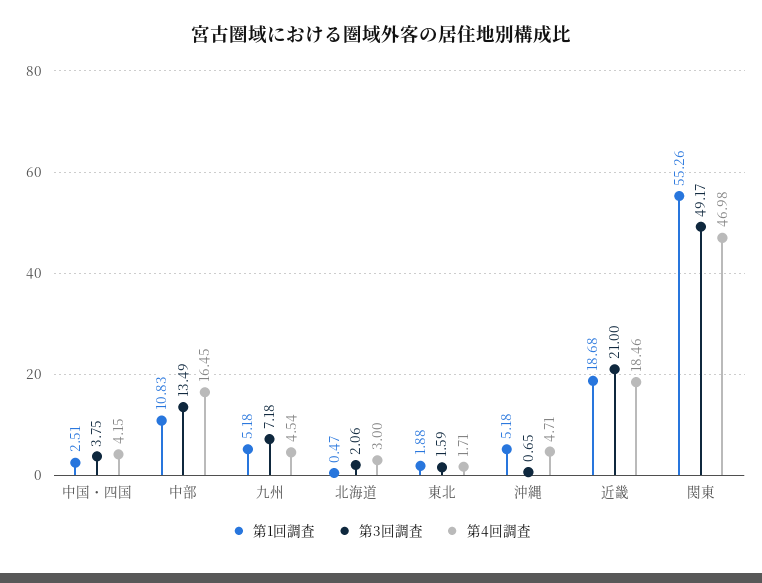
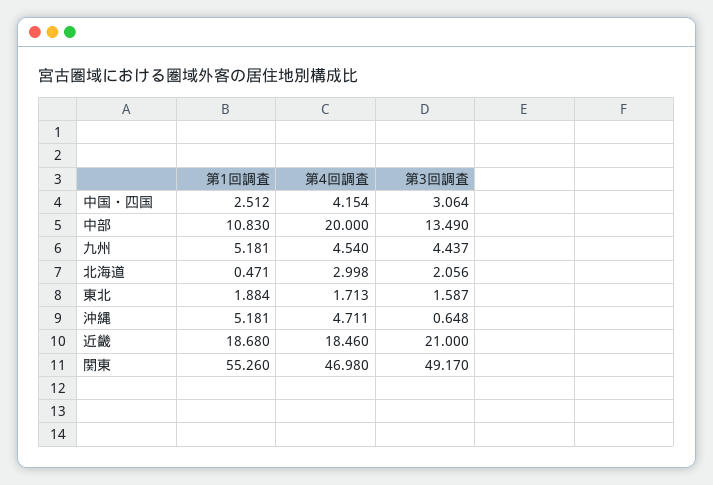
  {
    "第1回調査": {
      "中国・四国": 2.512,
      "中部": 10.83,
      "九州": 5.181,
      "北海道": 0.471,
      "東北": 1.884,
      "沖縄": 5.181,
      "近畿": 18.68,
      "関東": 55.26
    },
    "第3回調査": {
-     "中国・四国": 3.75,
+     "中国・四国": 3.064,
      "中部": 13.49,
-     "九州": 7.18,
+     "九州": 4.437,
      "北海道": 2.056,
      "東北": 1.587,
      "沖縄": 0.648,
      "近畿": 21,
      "関東": 49.17
    },
    "第4回調査": {
      "中国・四国": 4.154,
-     "中部": 16.45,
+     "中部": 20,
      "九州": 4.54,
      "北海道": 2.998,
      "東北": 1.713,
      "沖縄": 4.711,
      "近畿": 18.46,
      "関東": 46.98
    }
  }

